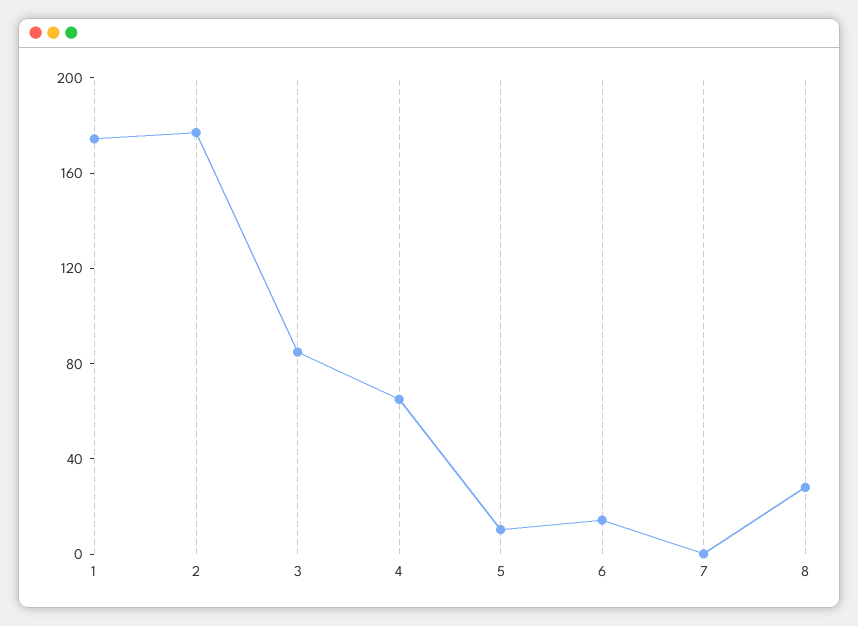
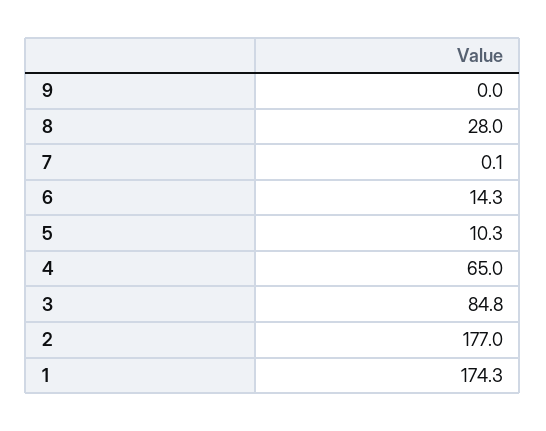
  {
    "1": 174.3,
    "2": 177,
    "3": 84.8,
    "4": 65,
    "5": 10.3,
    "6": 14.3,
    "7": 0.1,
-   "8": 28
+   "8": 28,
+   "9": 0
  }

